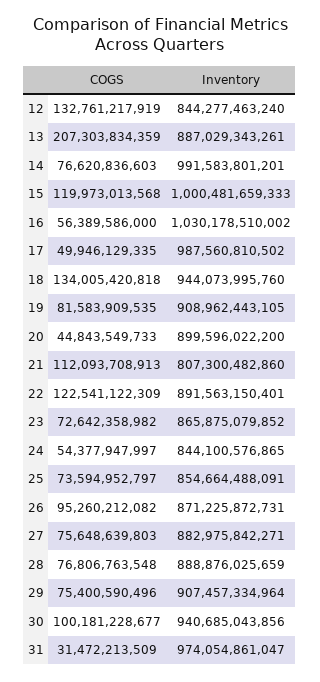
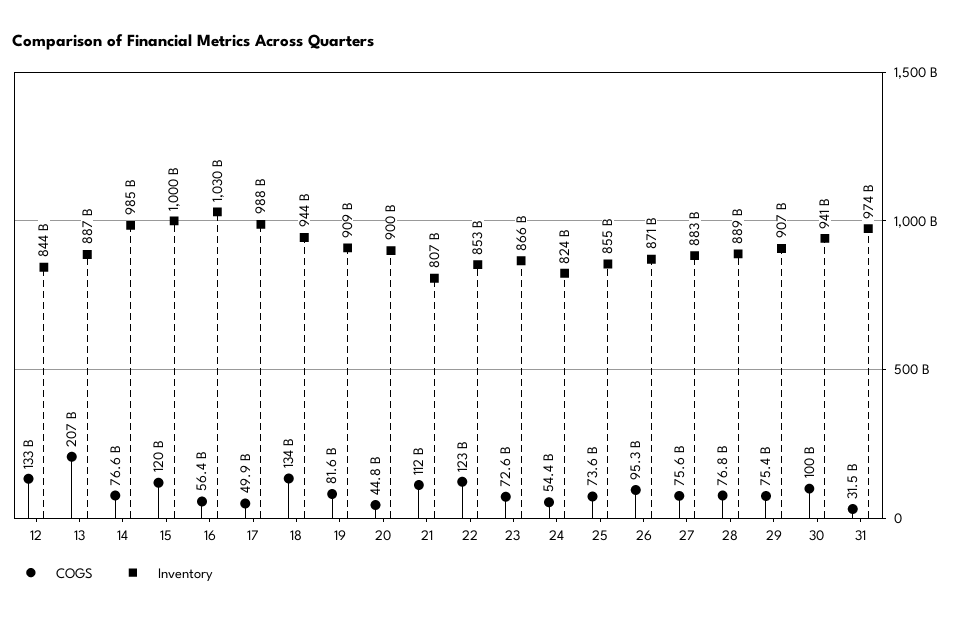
  {
    "COGS": {
      "12": 132761217919,
      "13": 207303834359,
      "14": 76620836603,
      "15": 119973013568,
      "16": 56389586000,
      "17": 49946129335,
      "18": 134005420818,
      "19": 81583909535,
      "20": 44843549733,
      "21": 112093708913,
      "22": 122541122309,
      "23": 72642358982,
      "24": 54377947997,
      "25": 73594952797,
      "26": 95260212082,
      "27": 75648639803,
      "28": 76806763548,
      "29": 75400590496,
      "30": 100181228677,
      "31": 31472213509
    },
    "Inventory": {
      "12": 844277463240,
      "13": 887029343261,
-     "14": 991583801201,
+     "14": 985000000000,
      "15": 1000481659333,
      "16": 1030178510002,
      "17": 987560810502,
      "18": 944073995760,
      "19": 908962443105,
      "20": 899596022200,
      "21": 807300482860,
-     "22": 891563150401,
+     "22": 853000000000,
      "23": 865875079852,
-     "24": 844100576865,
+     "24": 824000000000,
      "25": 854664488091,
      "26": 871225872731,
      "27": 882975842271,
      "28": 888876025659,
      "29": 907457334964,
      "30": 940685043856,
      "31": 974054861047
    }
  }

